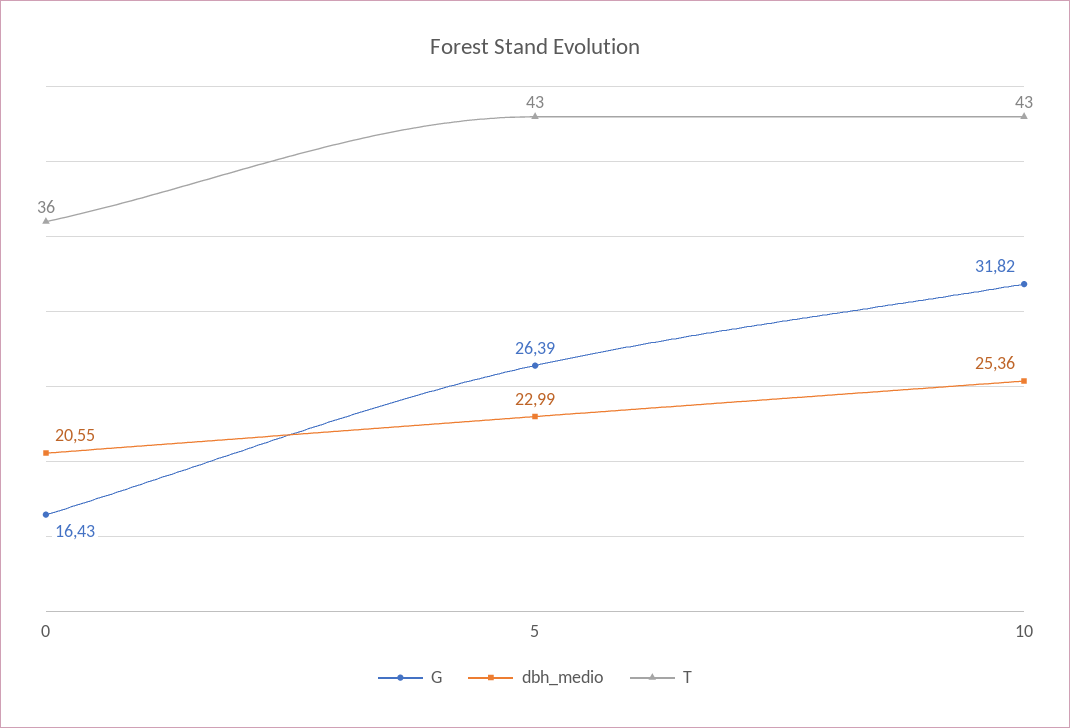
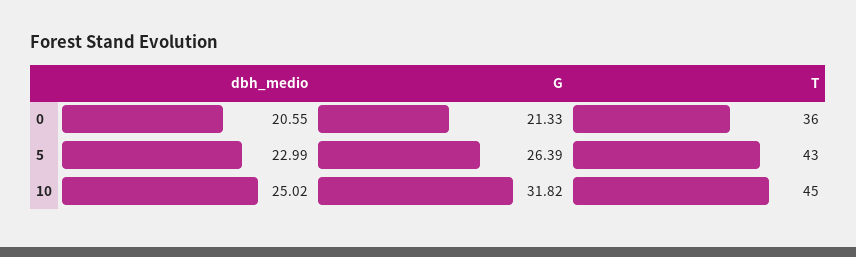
  {
    "G": {
-     "0": 16.43,
+     "0": 21.33,
      "5": 26.39,
      "10": 31.82
    },
    "dbh_medio": {
      "0": 20.55,
      "5": 22.99,
-     "10": 25.36
+     "10": 25.02
    },
    "T": {
      "0": 36,
      "5": 43,
-     "10": 43
+     "10": 45
    }
  }

